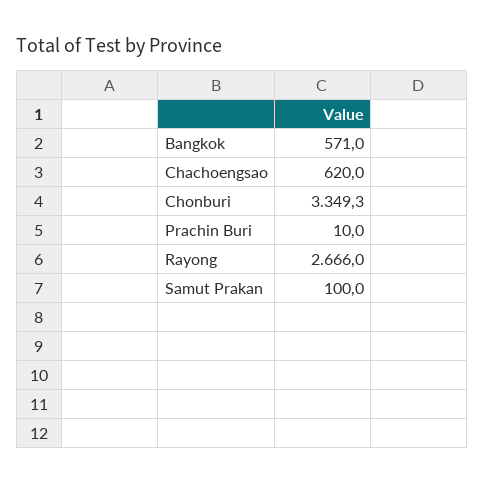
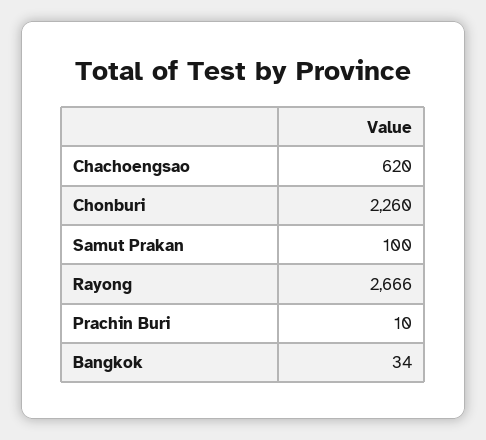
  {
-   "Bangkok": 571,
+   "Bangkok": 34,
    "Chachoengsao": 620,
-   "Chonburi": 3349.3,
+   "Chonburi": 2260,
    "Prachin Buri": 10,
    "Rayong": 2666,
    "Samut Prakan": 100
  }

